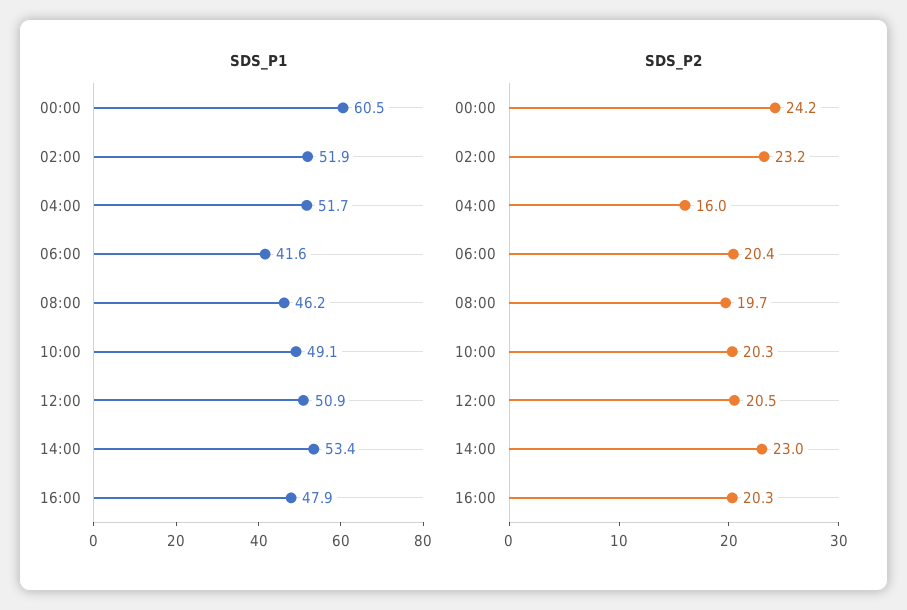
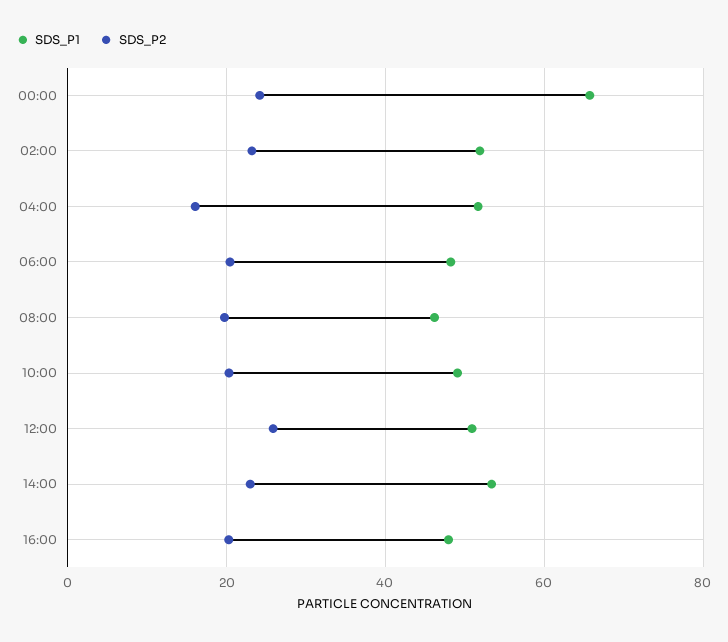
  {
    "SDS_P1": {
-     "00:00": 60.5,
+     "00:00": 66,
      "02:00": 51.9,
      "04:00": 51.7,
-     "06:00": 41.6,
+     "06:00": 48,
      "08:00": 46.2,
      "10:00": 49.1,
      "12:00": 50.9,
      "14:00": 53.4,
      "16:00": 47.9
    },
    "SDS_P2": {
      "00:00": 24.2,
      "02:00": 23.2,
      "04:00": 16,
      "06:00": 20.4,
      "08:00": 19.7,
      "10:00": 20.3,
-     "12:00": 20.5,
+     "12:00": 26,
      "14:00": 23,
      "16:00": 20.3
    }
  }

